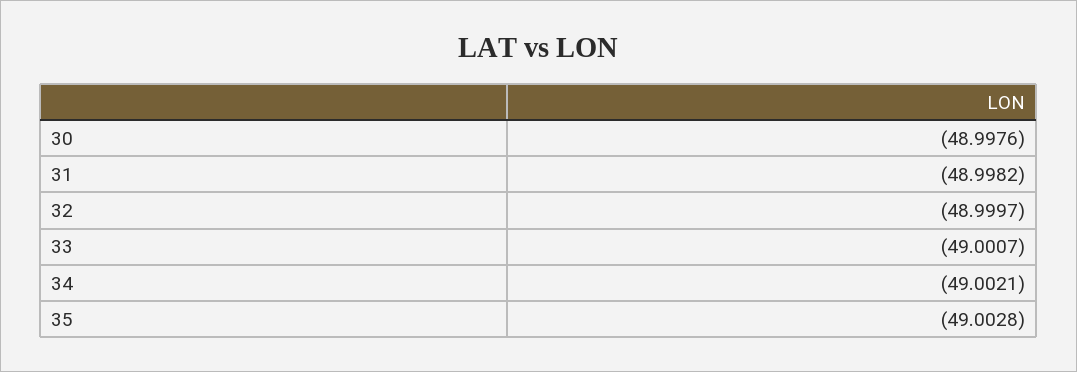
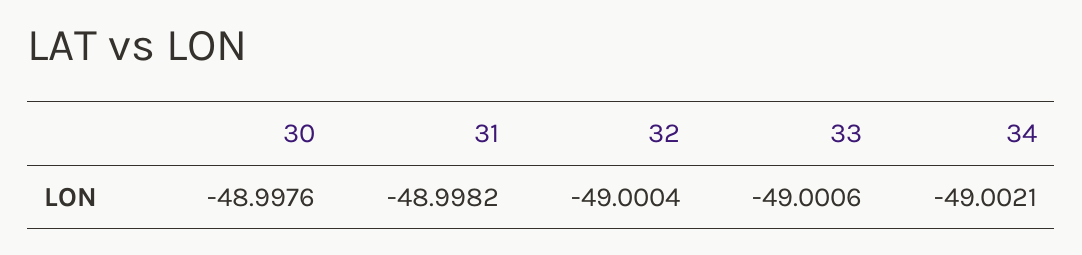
  {
    "30": -48.9976,
    "31": -48.9982,
-   "32": -48.9997,
+   "32": -49.0004,
-   "33": -49.0007,
+   "33": -49.0006,
-   "34": -49.0021,
+   "34": -49.0021
-   "35": -49.0028
  }

